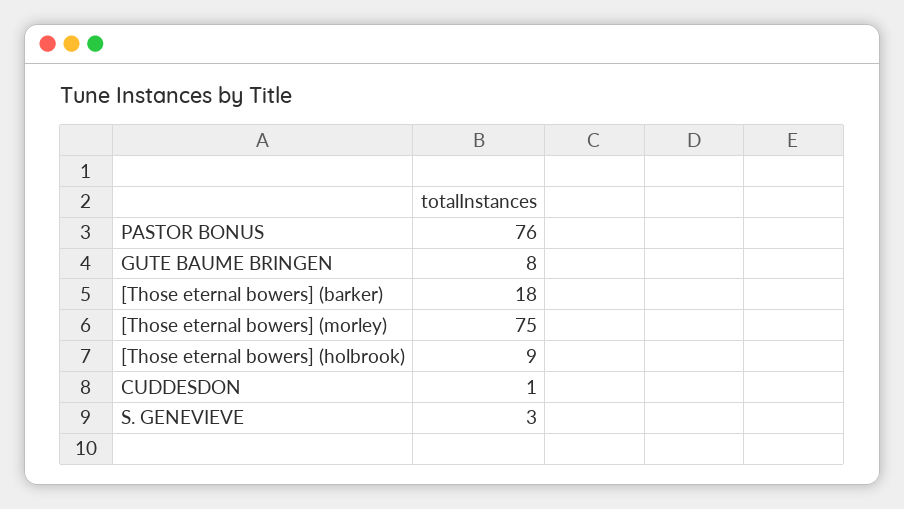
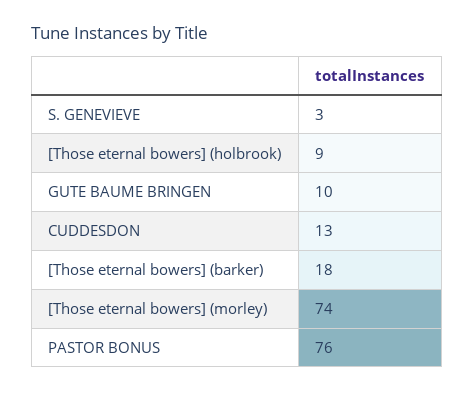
  {
    "PASTOR BONUS": 76,
-   "GUTE BAUME BRINGEN": 8,
+   "GUTE BAUME BRINGEN": 10,
    "[Those eternal bowers] (barker)": 18,
-   "[Those eternal bowers] (morley)": 75,
+   "[Those eternal bowers] (morley)": 74,
    "[Those eternal bowers] (holbrook)": 9,
-   "CUDDESDON": 1,
+   "CUDDESDON": 13,
    "S. GENEVIEVE": 3
  }

